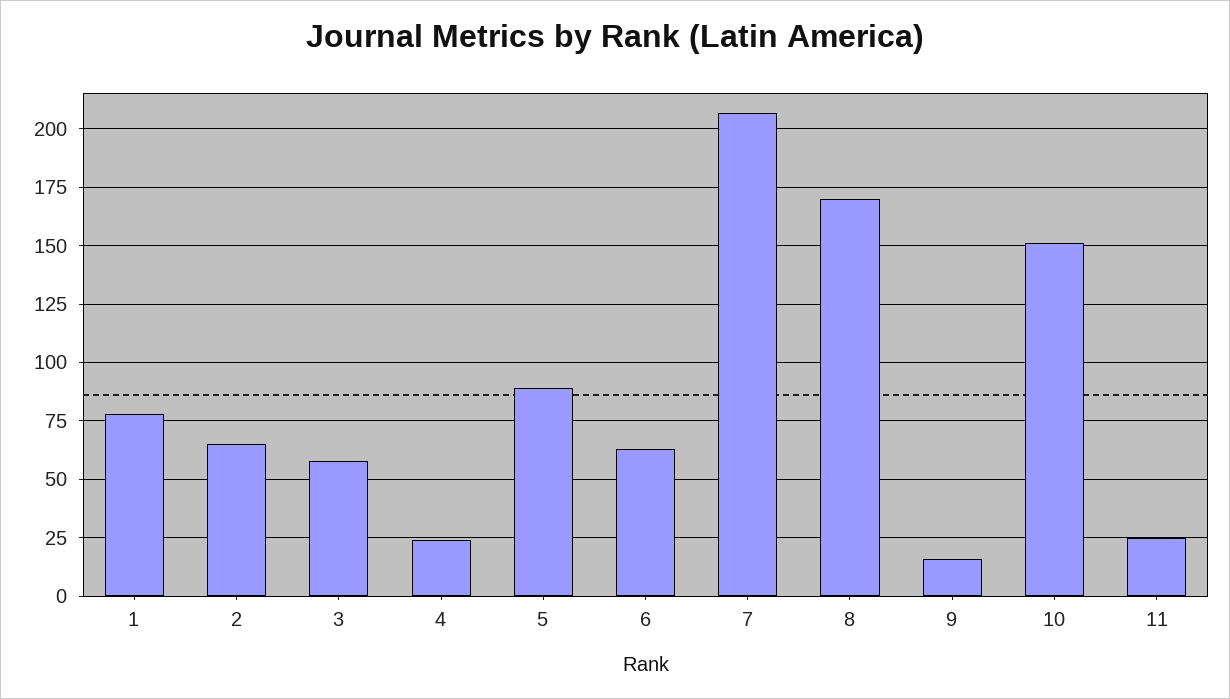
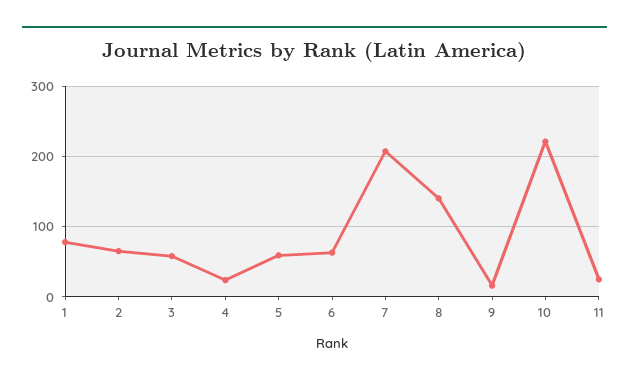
  {
    "1": 80,
    "2": 65,
    "3": 60,
    "4": 25,
-   "5": 90,
+   "5": 60,
    "6": 65,
    "7": 205,
-   "8": 170,
+   "8": 140,
    "9": 15,
-   "10": 150,
+   "10": 220,
    "11": 25
  }

